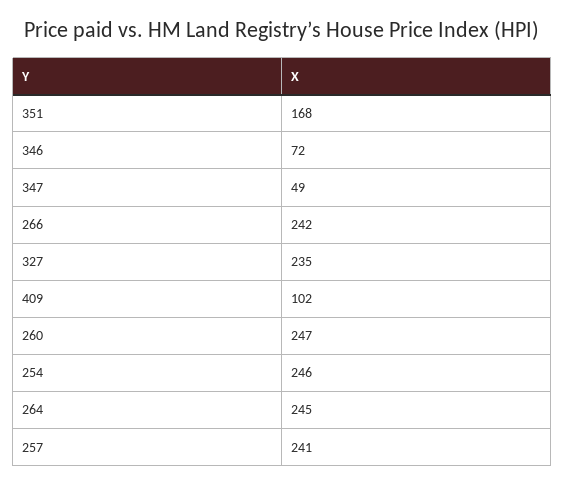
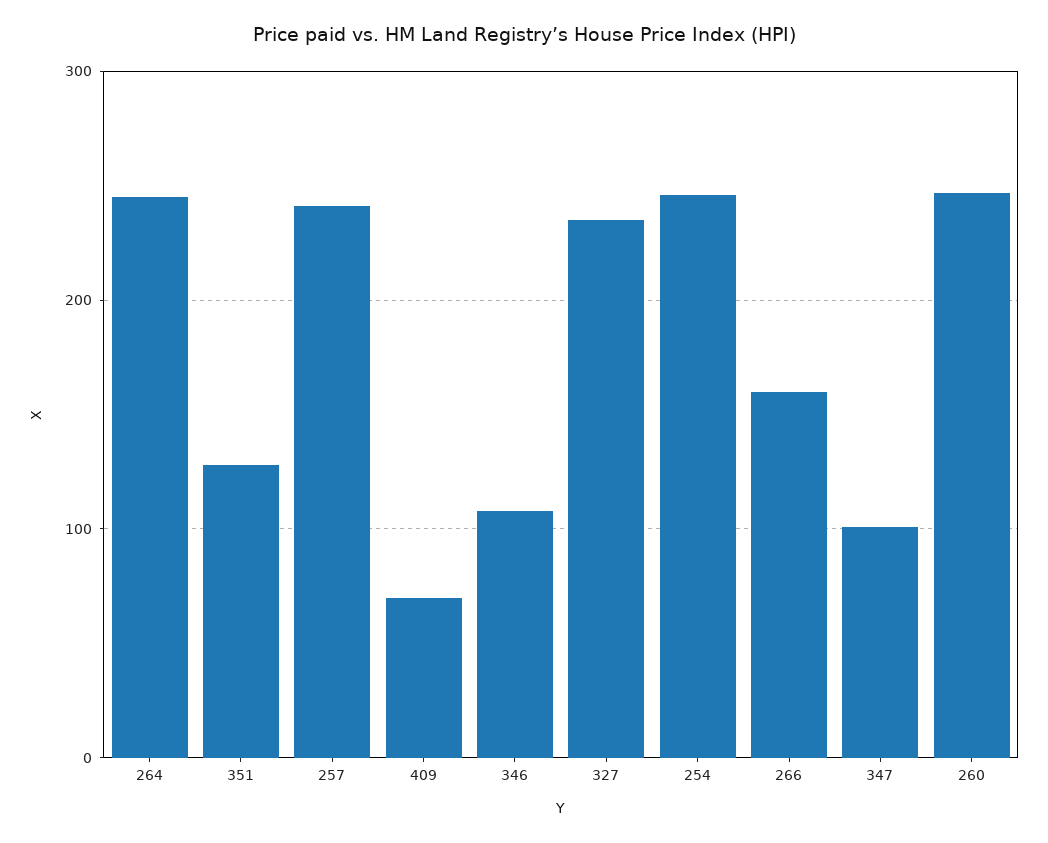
  {
-   "351": 168,
+   "351": 130,
-   "346": 72,
+   "346": 110,
-   "347": 49,
+   "347": 100,
-   "266": 242,
+   "266": 160,
    "327": 235,
-   "409": 102,
+   "409": 70,
    "260": 247,
    "254": 246,
    "264": 245,
    "257": 241
  }

